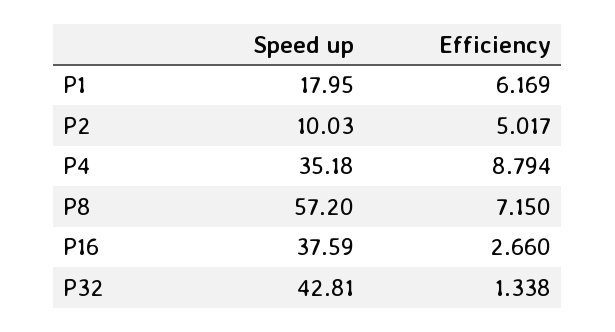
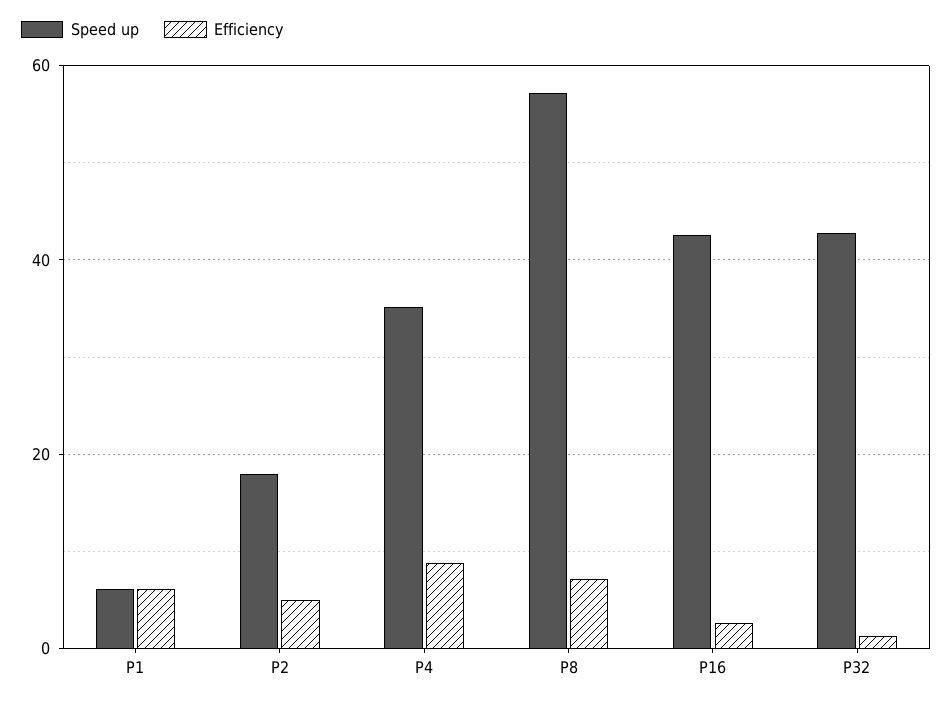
  {
    "Speed up": {
-     "P1": 17.95,
+     "P1": 6,
-     "P2": 10.03,
+     "P2": 18,
      "P4": 35.18,
      "P8": 57.2,
-     "P16": 37.59,
+     "P16": 42,
      "P32": 42.81
    },
    "Efficiency": {
      "P1": 6.169,
      "P2": 5.017,
      "P4": 8.794,
      "P8": 7.15,
      "P16": 2.66,
      "P32": 1.338
    }
  }

